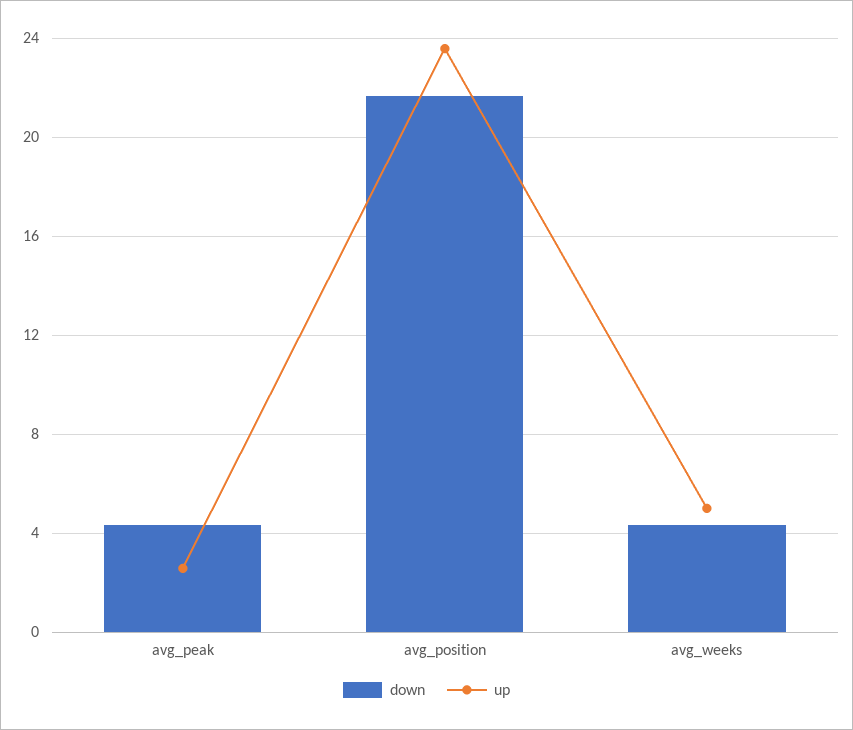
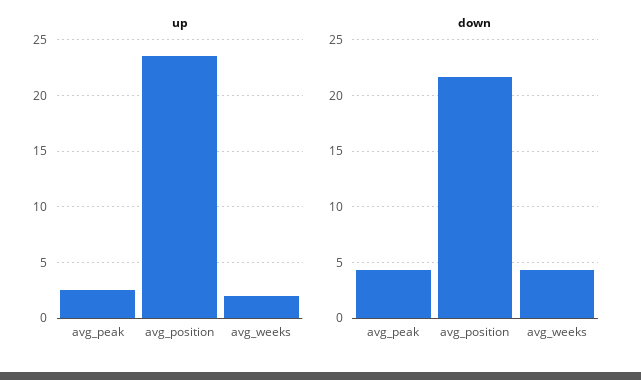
  {
    "down": {
      "avg_peak": 4.5,
      "avg_position": 21.5,
      "avg_weeks": 4.5
    },
    "up": {
      "avg_peak": 2.5,
      "avg_position": 23.5,
-     "avg_weeks": 5
+     "avg_weeks": 2
    }
  }

